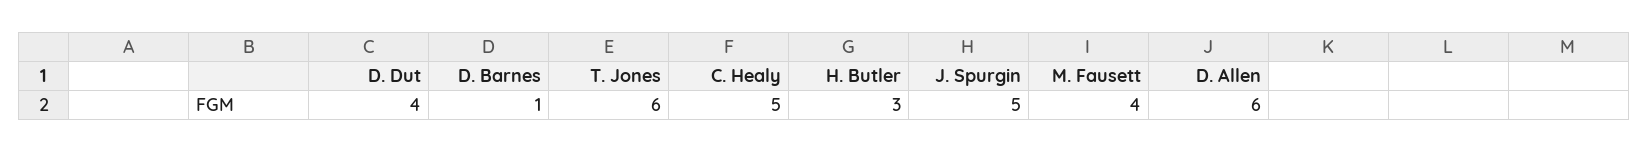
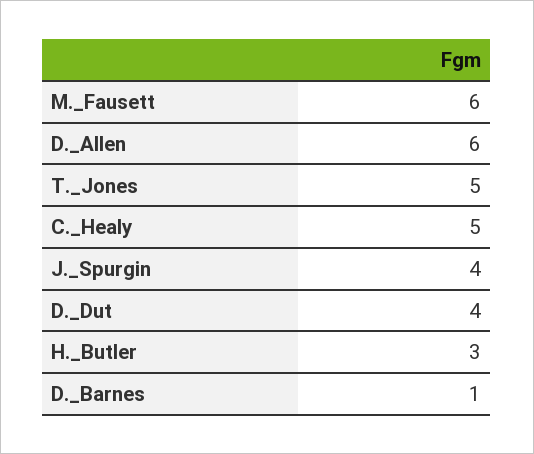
  {
    "D. Dut": 4,
    "D. Barnes": 1,
-   "T. Jones": 6,
+   "T. Jones": 5,
    "C. Healy": 5,
    "H. Butler": 3,
-   "J. Spurgin": 5,
+   "J. Spurgin": 4,
-   "M. Fausett": 4,
+   "M. Fausett": 6,
    "D. Allen": 6
  }

